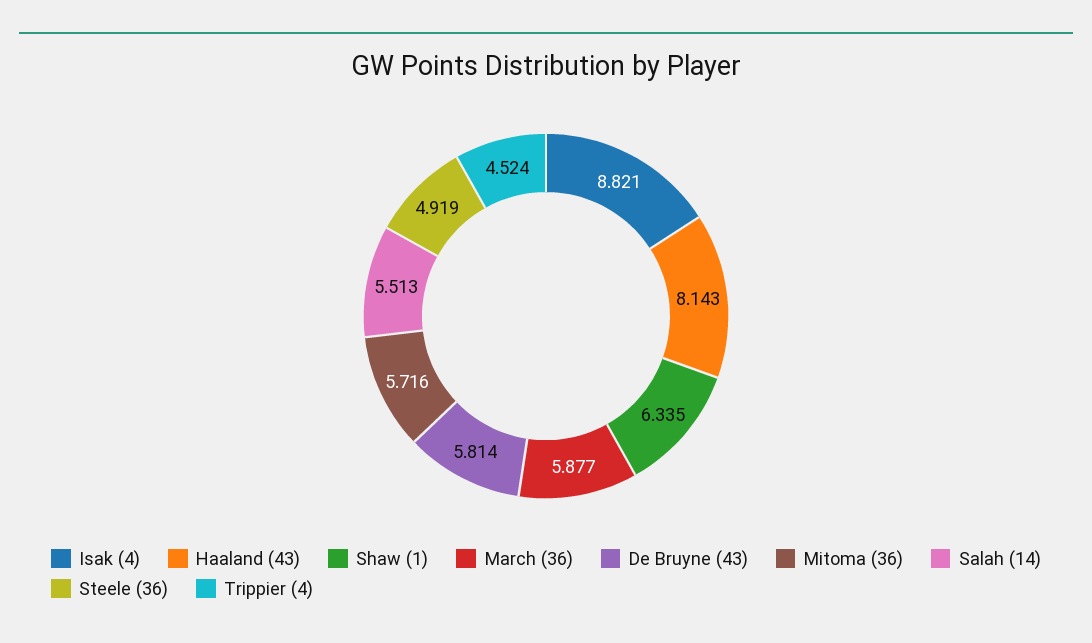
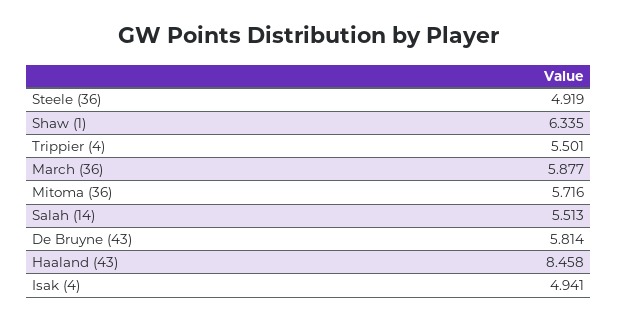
  {
-   "Isak (4)": 8.821,
+   "Isak (4)": 4.941,
-   "Haaland (43)": 8.143,
+   "Haaland (43)": 8.458,
    "Shaw (1)": 6.335,
    "March (36)": 5.877,
    "De Bruyne (43)": 5.814,
    "Mitoma (36)": 5.716,
    "Salah (14)": 5.513,
    "Steele (36)": 4.919,
-   "Trippier (4)": 4.524
+   "Trippier (4)": 5.501
  }

